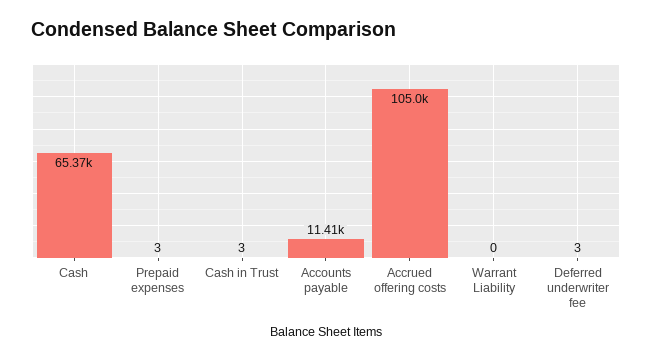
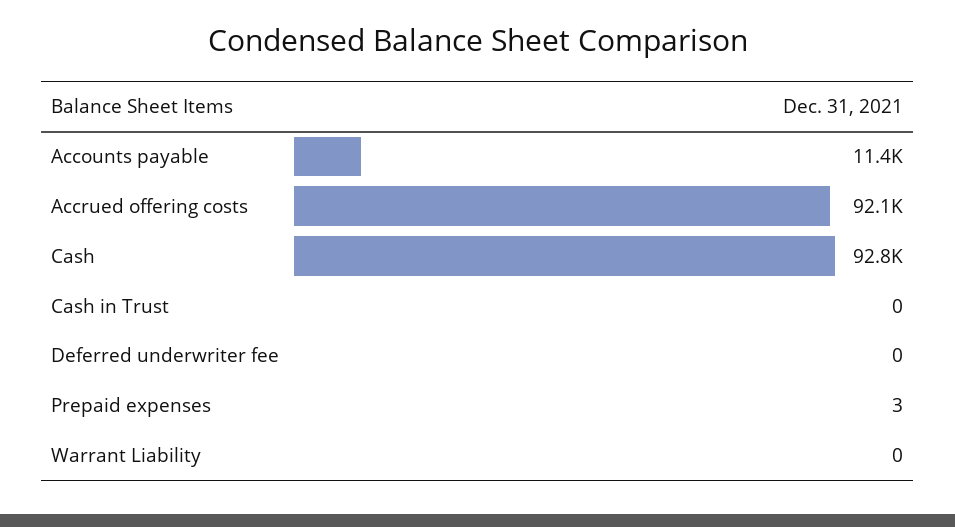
  {
-   "Cash": 65370,
+   "Cash": 92800,
    "Prepaid expenses": 3,
-   "Cash in Trust": 3,
+   "Cash in Trust": 0,
    "Accounts payable": 11410,
-   "Accrued offering costs": 105000,
+   "Accrued offering costs": 92100,
    "Warrant Liability": 0,
-   "Deferred underwriter fee": 3
+   "Deferred underwriter fee": 0
  }

